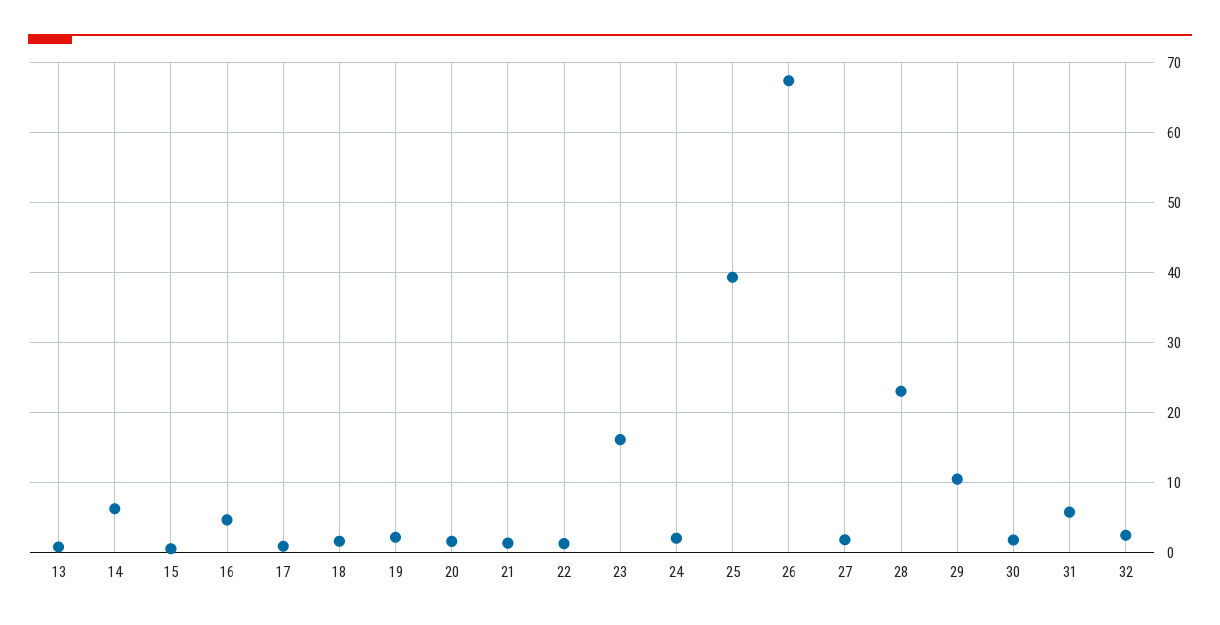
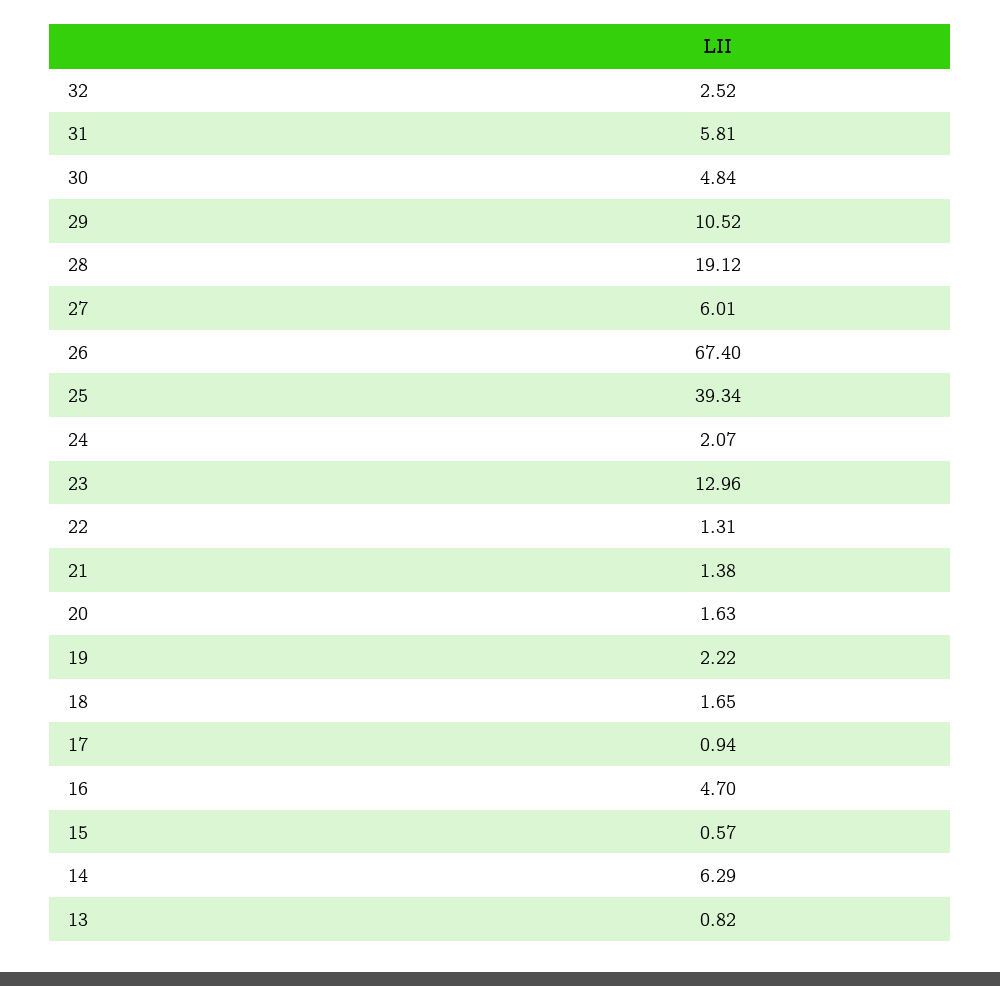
  {
    "13": 0.82,
    "14": 6.29,
    "15": 0.57,
    "16": 4.7,
    "17": 0.94,
    "18": 1.65,
    "19": 2.22,
    "20": 1.63,
    "21": 1.38,
    "22": 1.31,
-   "23": 16,
+   "23": 12.96,
    "24": 2.07,
    "25": 39.34,
    "26": 67.4,
-   "27": 2,
+   "27": 6.01,
-   "28": 23,
+   "28": 19.12,
    "29": 10.52,
-   "30": 2,
+   "30": 4.84,
    "31": 5.81,
    "32": 2.52
  }

